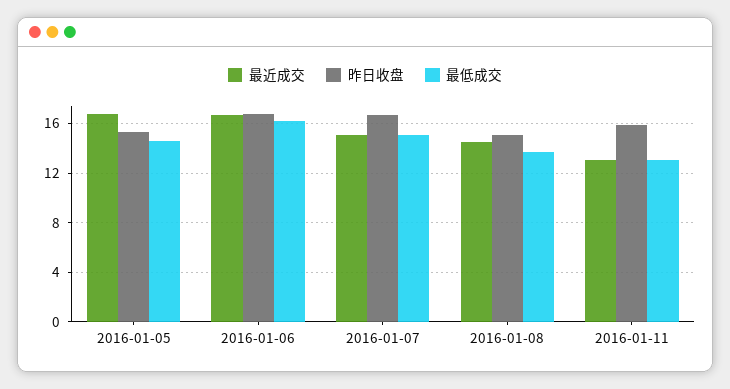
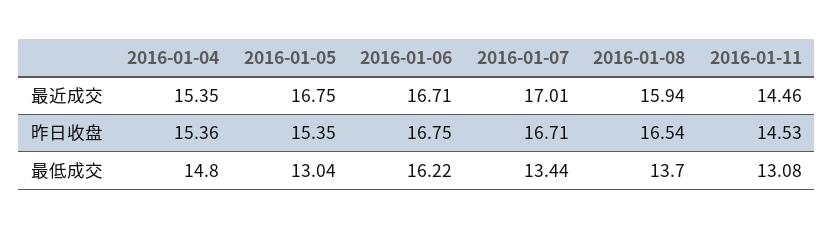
  {
    "最近成交": {
      "2016-01-05": 16.75,
      "2016-01-06": 16.71,
-     "2016-01-07": 15,
+     "2016-01-07": 17.01,
-     "2016-01-08": 14.5,
+     "2016-01-08": 15.94,
-     "2016-01-11": 13
+     "2016-01-11": 14.46,
+     "2016-01-04": 15.35
    },
    "昨日收盘": {
      "2016-01-05": 15.35,
      "2016-01-06": 16.75,
      "2016-01-07": 16.71,
-     "2016-01-08": 15,
+     "2016-01-08": 16.54,
-     "2016-01-11": 16
+     "2016-01-11": 14.53,
+     "2016-01-04": 15.36
    },
    "最低成交": {
-     "2016-01-05": 14.5,
+     "2016-01-05": 13.04,
      "2016-01-06": 16.22,
-     "2016-01-07": 15,
+     "2016-01-07": 13.44,
      "2016-01-08": 13.7,
-     "2016-01-11": 13.08
+     "2016-01-11": 13.08,
+     "2016-01-04": 14.8
    }
  }

